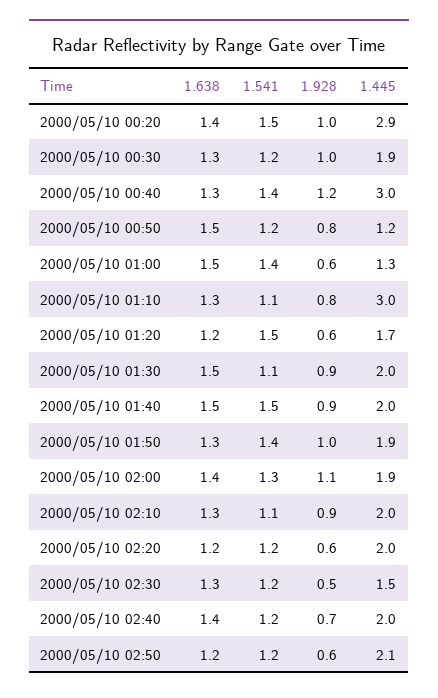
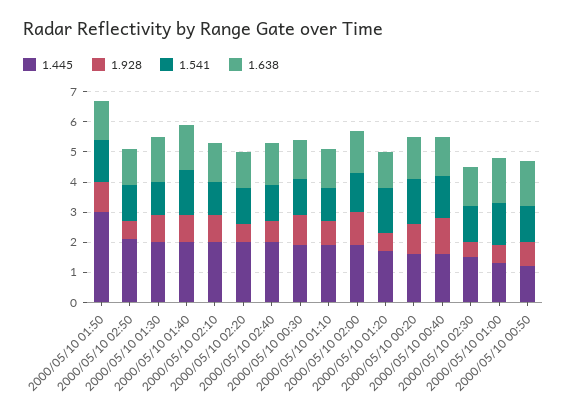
  {
    "1.638": {
      "2000/05/10 00:20": 1.4,
      "2000/05/10 00:30": 1.3,
      "2000/05/10 00:40": 1.3,
      "2000/05/10 00:50": 1.5,
      "2000/05/10 01:00": 1.5,
      "2000/05/10 01:10": 1.3,
      "2000/05/10 01:20": 1.2,
      "2000/05/10 01:30": 1.5,
      "2000/05/10 01:40": 1.5,
      "2000/05/10 01:50": 1.3,
      "2000/05/10 02:00": 1.4,
      "2000/05/10 02:10": 1.3,
      "2000/05/10 02:20": 1.2,
      "2000/05/10 02:30": 1.3,
      "2000/05/10 02:40": 1.4,
      "2000/05/10 02:50": 1.2
    },
    "1.541": {
      "2000/05/10 00:20": 1.5,
      "2000/05/10 00:30": 1.2,
      "2000/05/10 00:40": 1.4,
      "2000/05/10 00:50": 1.2,
      "2000/05/10 01:00": 1.4,
      "2000/05/10 01:10": 1.1,
      "2000/05/10 01:20": 1.5,
      "2000/05/10 01:30": 1.1,
      "2000/05/10 01:40": 1.5,
      "2000/05/10 01:50": 1.4,
      "2000/05/10 02:00": 1.3,
      "2000/05/10 02:10": 1.1,
      "2000/05/10 02:20": 1.2,
      "2000/05/10 02:30": 1.2,
      "2000/05/10 02:40": 1.2,
      "2000/05/10 02:50": 1.2
    },
    "1.928": {
      "2000/05/10 00:20": 1,
      "2000/05/10 00:30": 1,
      "2000/05/10 00:40": 1.2,
      "2000/05/10 00:50": 0.8,
      "2000/05/10 01:00": 0.6,
      "2000/05/10 01:10": 0.8,
      "2000/05/10 01:20": 0.6,
      "2000/05/10 01:30": 0.9,
      "2000/05/10 01:40": 0.9,
      "2000/05/10 01:50": 1,
      "2000/05/10 02:00": 1.1,
      "2000/05/10 02:10": 0.9,
      "2000/05/10 02:20": 0.6,
      "2000/05/10 02:30": 0.5,
      "2000/05/10 02:40": 0.7,
      "2000/05/10 02:50": 0.6
    },
    "1.445": {
-     "2000/05/10 00:20": 2.9,
+     "2000/05/10 00:20": 1.5,
      "2000/05/10 00:30": 1.9,
-     "2000/05/10 00:40": 3,
+     "2000/05/10 00:40": 1.5,
      "2000/05/10 00:50": 1.2,
      "2000/05/10 01:00": 1.3,
-     "2000/05/10 01:10": 3,
+     "2000/05/10 01:10": 2,
      "2000/05/10 01:20": 1.7,
      "2000/05/10 01:30": 2,
      "2000/05/10 01:40": 2,
-     "2000/05/10 01:50": 1.9,
+     "2000/05/10 01:50": 3,
      "2000/05/10 02:00": 1.9,
      "2000/05/10 02:10": 2,
      "2000/05/10 02:20": 2,
      "2000/05/10 02:30": 1.5,
      "2000/05/10 02:40": 2,
      "2000/05/10 02:50": 2.1
    }
  }

